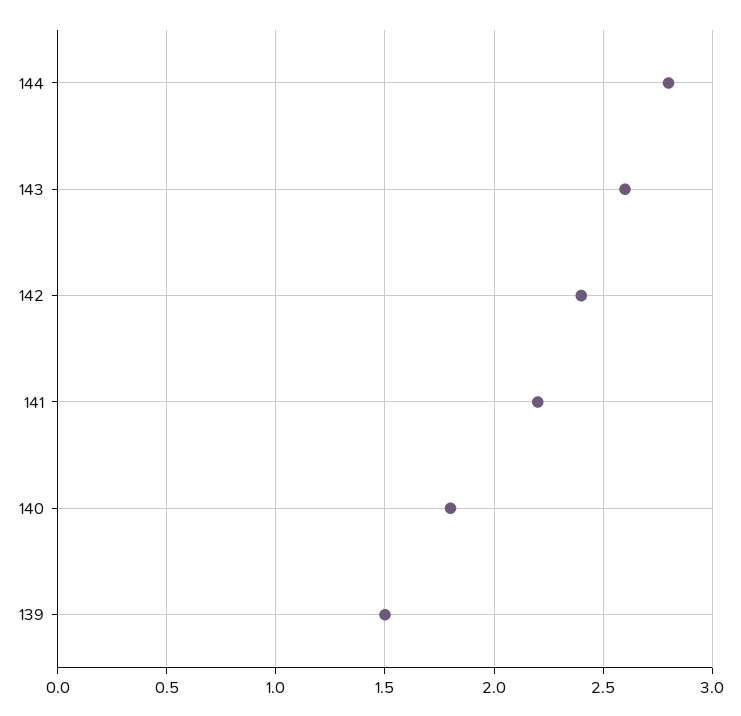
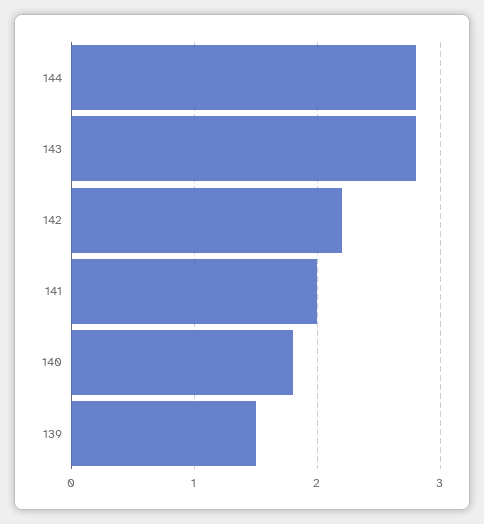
  {
    "144": 2.8,
-   "143": 2.6,
+   "143": 2.8,
-   "142": 2.4,
+   "142": 2.2,
-   "141": 2.2,
+   "141": 2,
    "140": 1.8,
    "139": 1.5
  }

